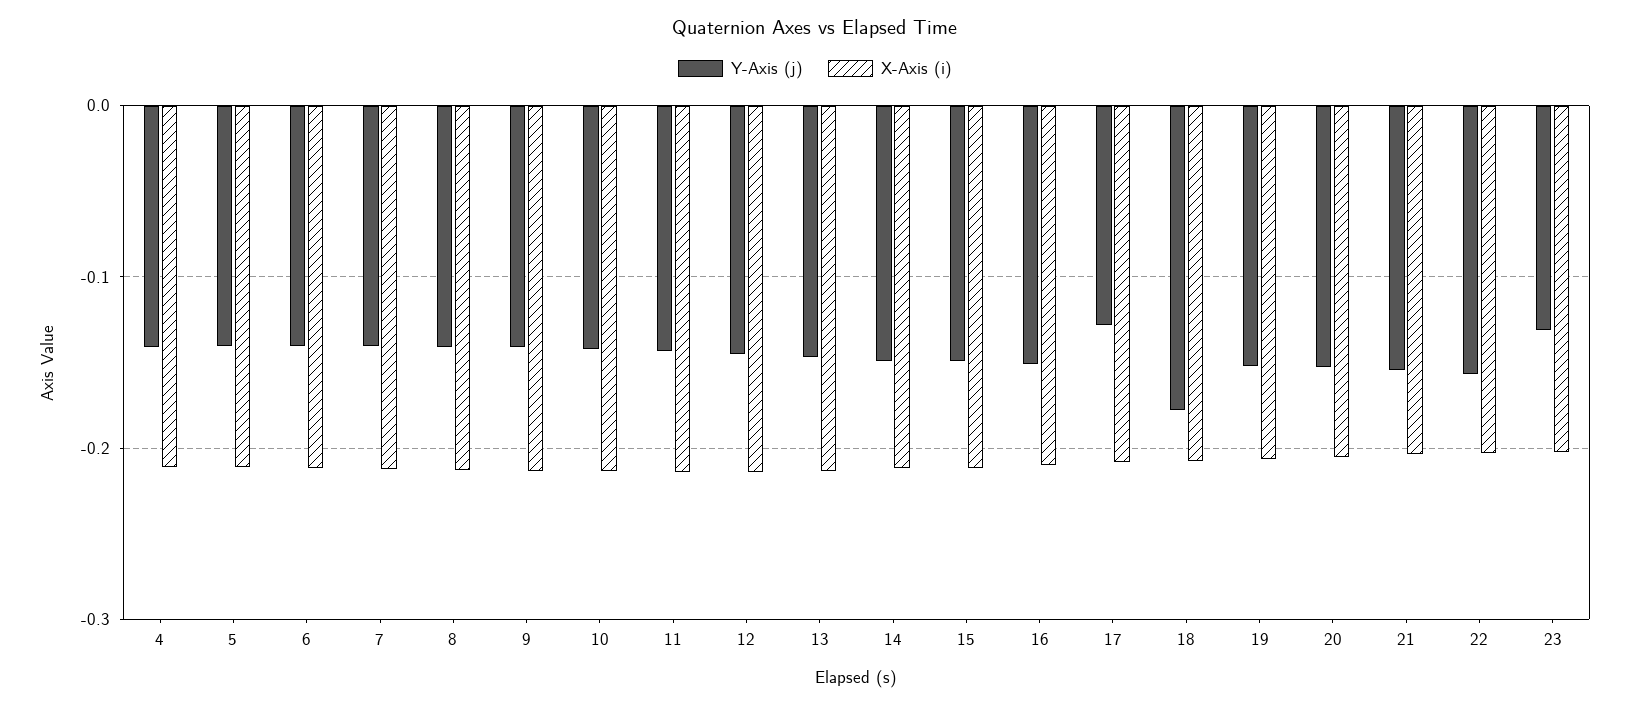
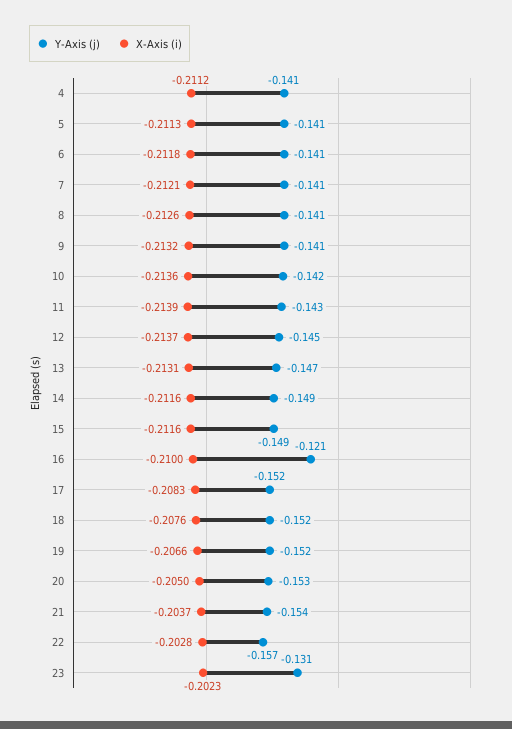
  {
    "Y-Axis (j)": {
      "4": -0.141,
      "5": -0.141,
      "6": -0.141,
      "7": -0.141,
      "8": -0.141,
      "9": -0.141,
      "10": -0.142,
      "11": -0.143,
      "12": -0.145,
      "13": -0.147,
      "14": -0.149,
      "15": -0.149,
-     "16": -0.15,
+     "16": -0.121,
-     "17": -0.13,
+     "17": -0.152,
-     "18": -0.18,
+     "18": -0.152,
      "19": -0.152,
      "20": -0.153,
      "21": -0.154,
      "22": -0.157,
      "23": -0.131
    },
    "X-Axis (i)": {
      "4": -0.2112,
      "5": -0.2113,
      "6": -0.2118,
      "7": -0.2121,
      "8": -0.2126,
      "9": -0.2132,
      "10": -0.2136,
      "11": -0.2139,
      "12": -0.2137,
      "13": -0.2131,
      "14": -0.2116,
      "15": -0.2116,
      "16": -0.21,
      "17": -0.2083,
      "18": -0.2076,
      "19": -0.2066,
      "20": -0.205,
      "21": -0.2037,
      "22": -0.2028,
      "23": -0.2023
    }
  }

